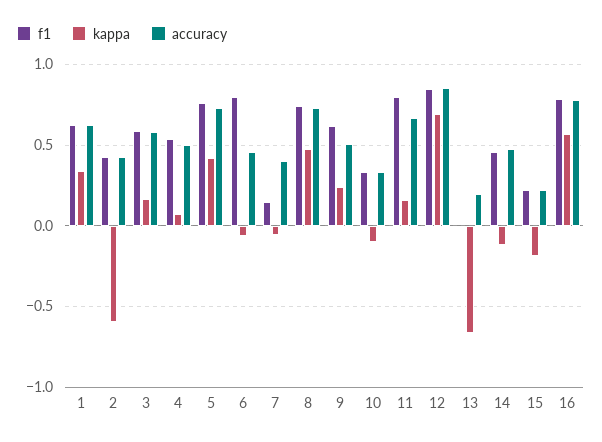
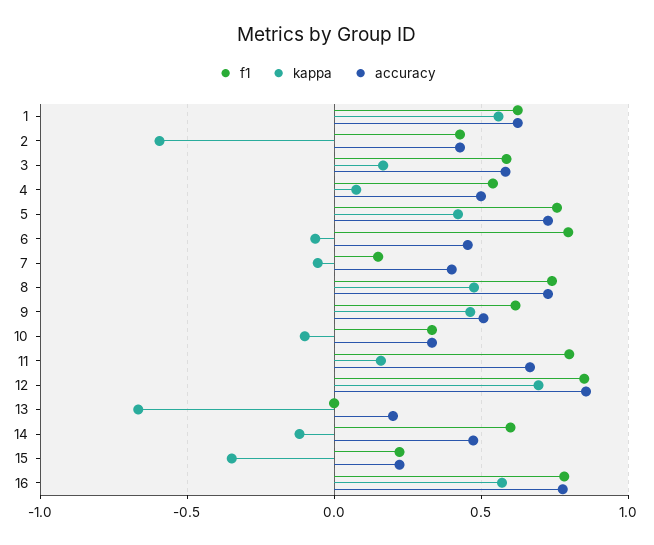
  {
    "f1": {
      "1": 0.65,
      "2": 0.45,
      "3": 0.6,
      "4": 0.55,
      "5": 0.75,
      "6": 0.8,
      "7": 0.15,
      "8": 0.75,
      "9": 0.6,
      "10": 0.35,
      "11": 0.8,
      "12": 0.85,
      "13": 0,
-     "14": 0.45,
+     "14": 0.6,
      "15": 0.2,
      "16": 0.8
    },
    "kappa": {
-     "1": 0.35,
+     "1": 0.55,
      "2": -0.6,
      "3": 0.15,
      "4": 0.1,
      "5": 0.4,
      "6": -0.05,
      "7": -0.05,
      "8": 0.5,
-     "9": 0.25,
+     "9": 0.45,
      "10": -0.1,
      "11": 0.15,
      "12": 0.7,
      "13": -0.65,
      "14": -0.1,
-     "15": -0.2,
+     "15": -0.35,
      "16": 0.55
    },
    "accuracy": {
      "1": 0.65,
      "2": 0.45,
      "3": 0.6,
      "4": 0.5,
      "5": 0.75,
      "6": 0.45,
      "7": 0.4,
      "8": 0.75,
      "9": 0.5,
      "10": 0.35,
      "11": 0.65,
      "12": 0.85,
      "13": 0.2,
      "14": 0.45,
      "15": 0.2,
      "16": 0.8
    }
  }

